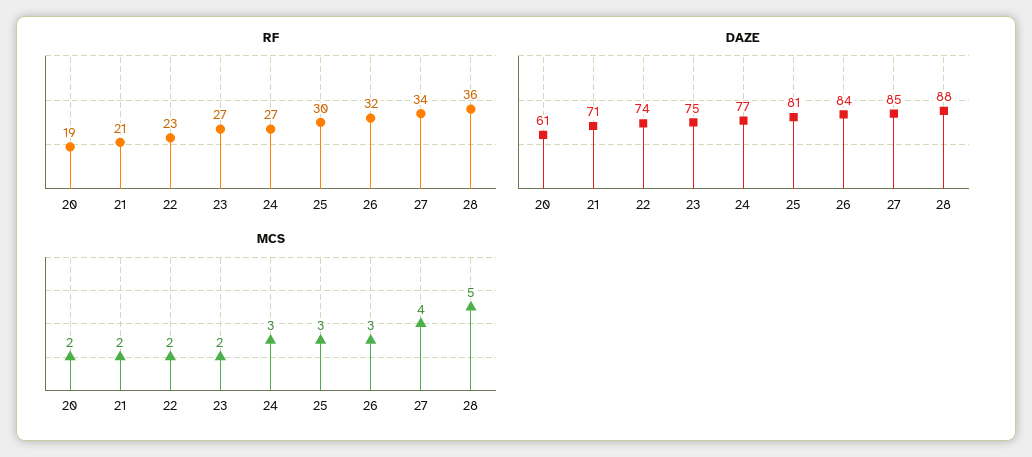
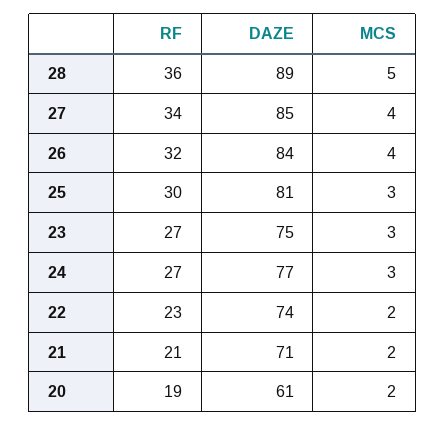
  {
    "RF": {
      "20": 19,
      "21": 21,
      "22": 23,
      "23": 27,
      "24": 27,
      "25": 30,
      "26": 32,
      "27": 34,
      "28": 36
    },
    "DAZE": {
      "20": 61,
      "21": 71,
      "22": 74,
      "23": 75,
      "24": 77,
      "25": 81,
      "26": 84,
      "27": 85,
-     "28": 88
+     "28": 89
    },
    "MCS": {
      "20": 2,
      "21": 2,
      "22": 2,
-     "23": 2,
+     "23": 3,
      "24": 3,
      "25": 3,
-     "26": 3,
+     "26": 4,
      "27": 4,
      "28": 5
    }
  }

